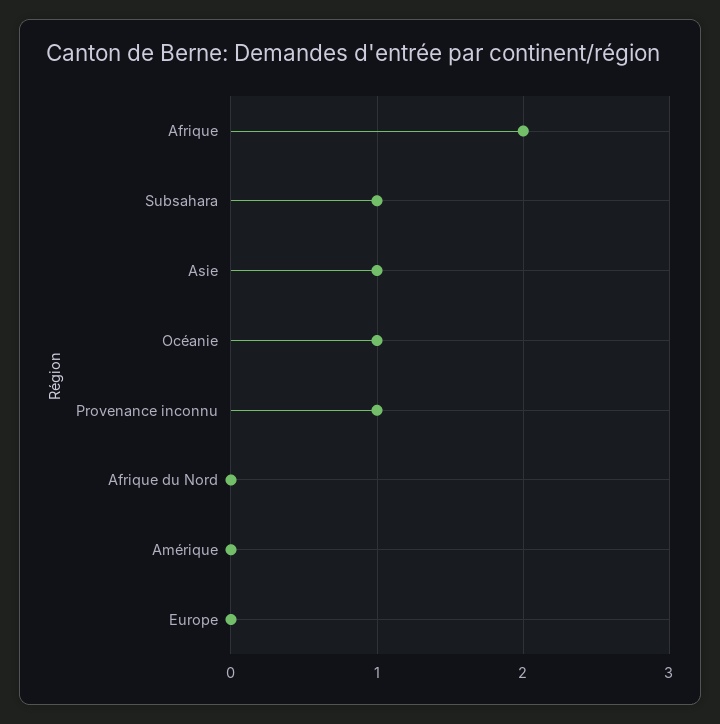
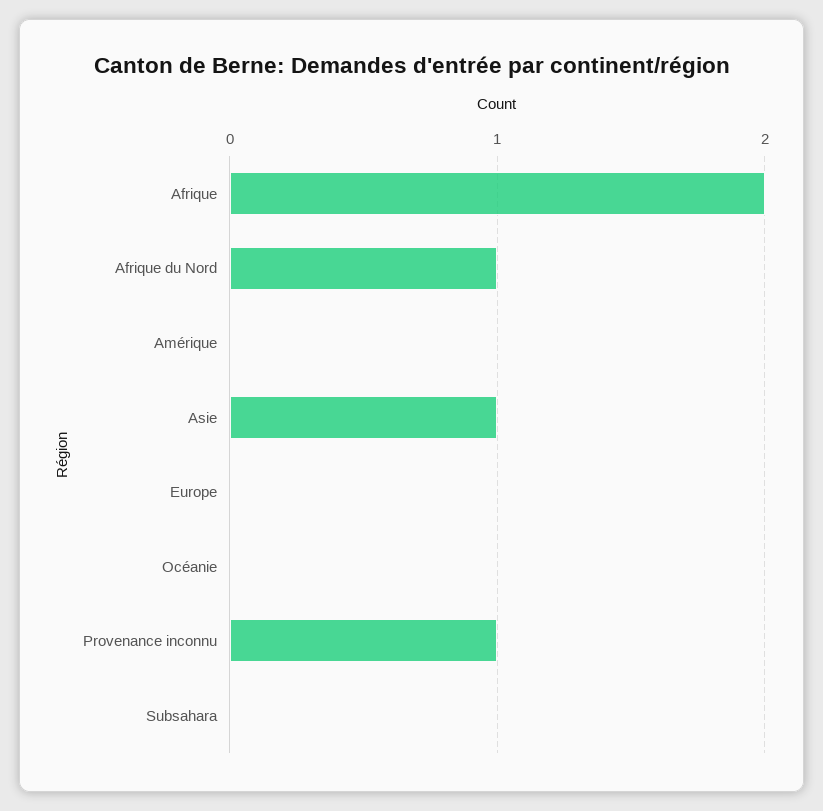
  {
    "Afrique": 2,
-   "Subsahara": 1,
+   "Subsahara": 0,
    "Asie": 1,
-   "Océanie": 1,
+   "Océanie": 0,
    "Provenance inconnu": 1,
-   "Afrique du Nord": 0,
+   "Afrique du Nord": 1,
    "Amérique": 0,
    "Europe": 0
  }

